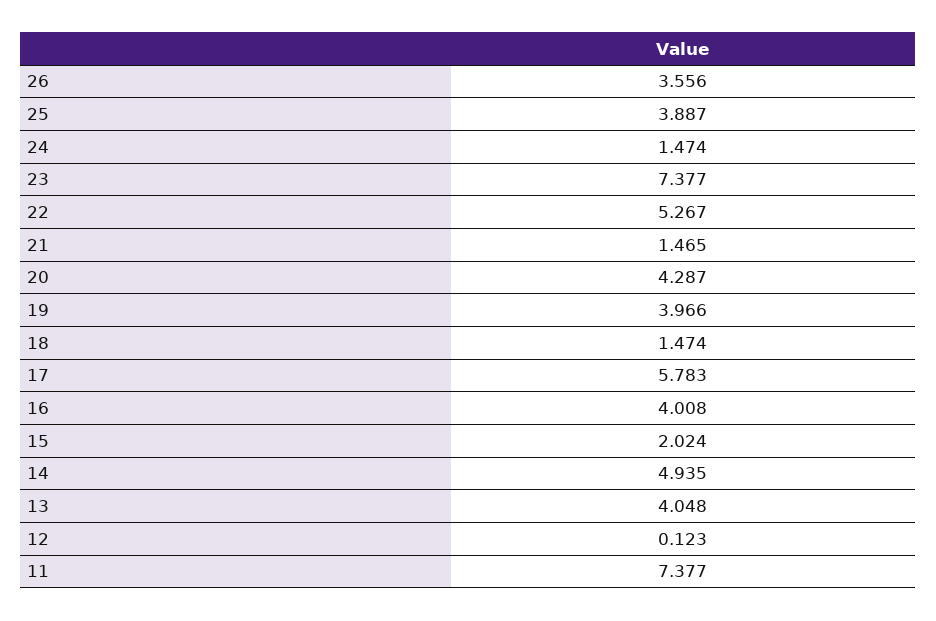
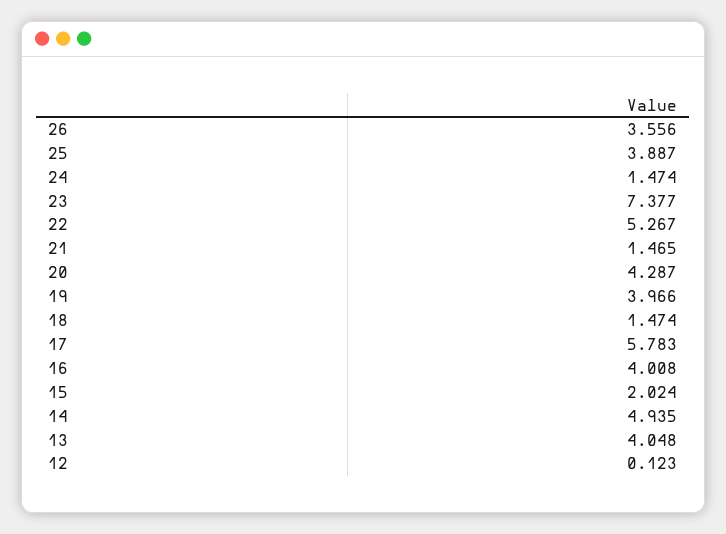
  {
    "26": 3.556,
    "25": 3.887,
    "24": 1.474,
    "23": 7.377,
    "22": 5.267,
    "21": 1.465,
    "20": 4.287,
    "19": 3.966,
    "18": 1.474,
    "17": 5.783,
    "16": 4.008,
    "15": 2.024,
    "14": 4.935,
    "13": 4.048,
-   "12": 0.123,
+   "12": 0.123
-   "11": 7.377
  }

